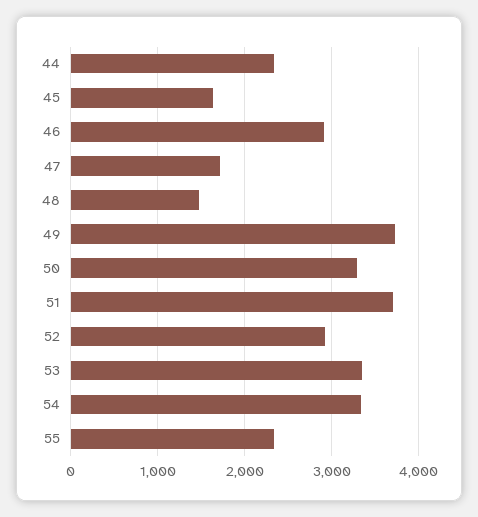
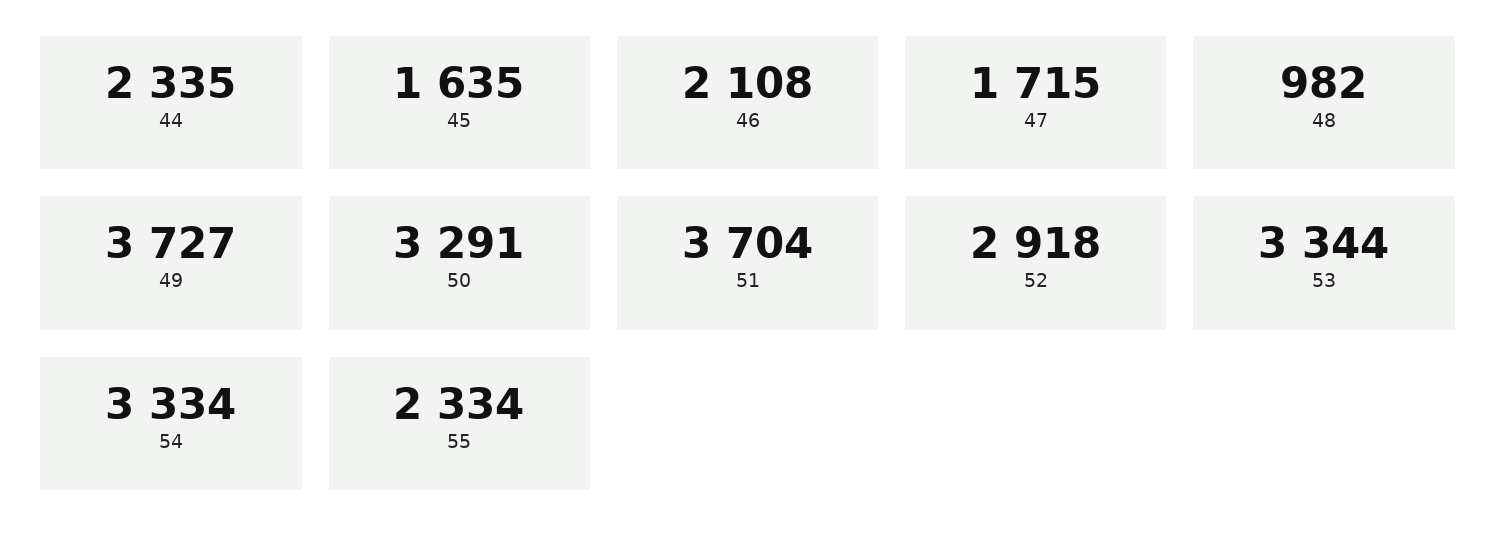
  {
    "44": 2335,
    "45": 1635,
-   "46": 2900,
+   "46": 2108,
    "47": 1715,
-   "48": 1500,
+   "48": 982,
    "49": 3727,
    "50": 3291,
    "51": 3704,
    "52": 2918,
    "53": 3344,
    "54": 3334,
    "55": 2334
  }

